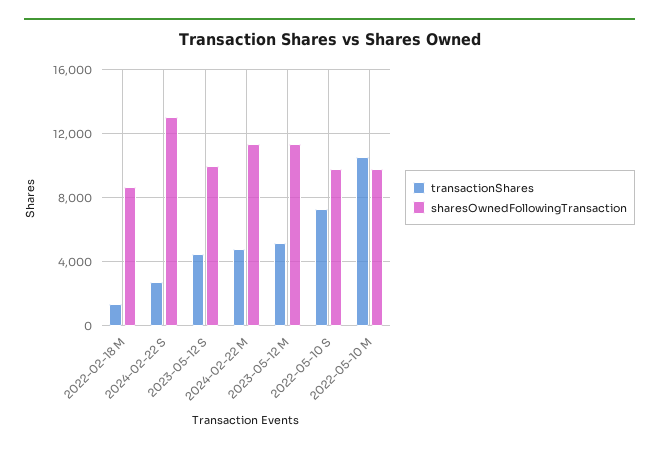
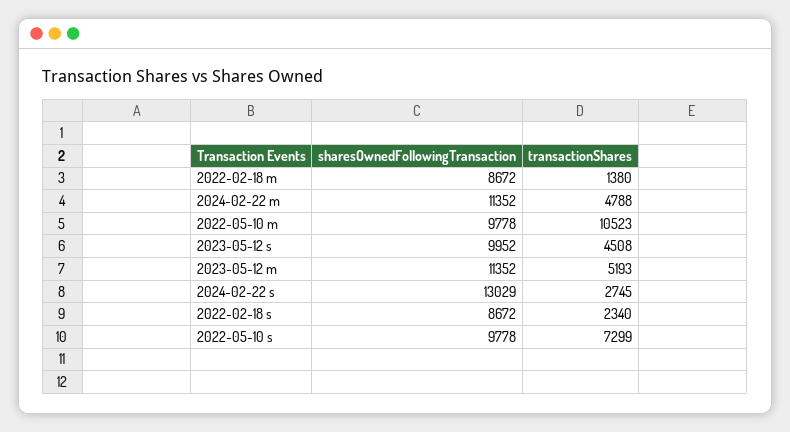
  {
    "transactionShares": {
      "2022-02-18 M": 1380,
      "2024-02-22 S": 2745,
      "2023-05-12 S": 4508,
      "2024-02-22 M": 4788,
      "2023-05-12 M": 5193,
      "2022-05-10 S": 7299,
-     "2022-05-10 M": 10523
+     "2022-05-10 M": 10523,
+     "2022-02-18 s": 2340
    },
    "sharesOwnedFollowingTransaction": {
      "2022-02-18 M": 8672,
      "2024-02-22 S": 13029,
      "2023-05-12 S": 9952,
      "2024-02-22 M": 11352,
      "2023-05-12 M": 11352,
      "2022-05-10 S": 9778,
-     "2022-05-10 M": 9778
+     "2022-05-10 M": 9778,
+     "2022-02-18 s": 8672
    }
  }

